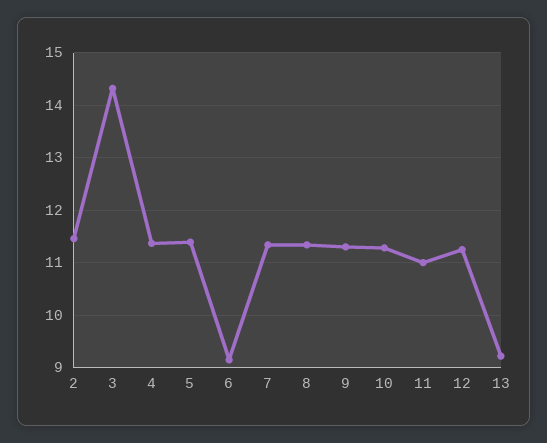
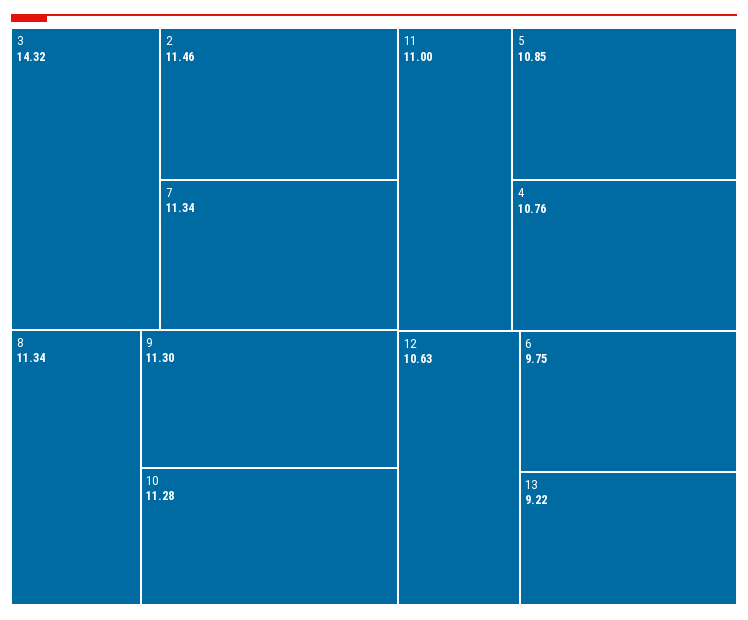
  {
    "2": 11.46,
    "3": 14.32,
-   "4": 11.4,
+   "4": 10.76,
-   "5": 11.4,
+   "5": 10.85,
-   "6": 9.2,
+   "6": 9.75,
    "7": 11.34,
    "8": 11.34,
    "9": 11.3,
    "10": 11.28,
    "11": 11,
-   "12": 11.2,
+   "12": 10.63,
    "13": 9.22
  }

